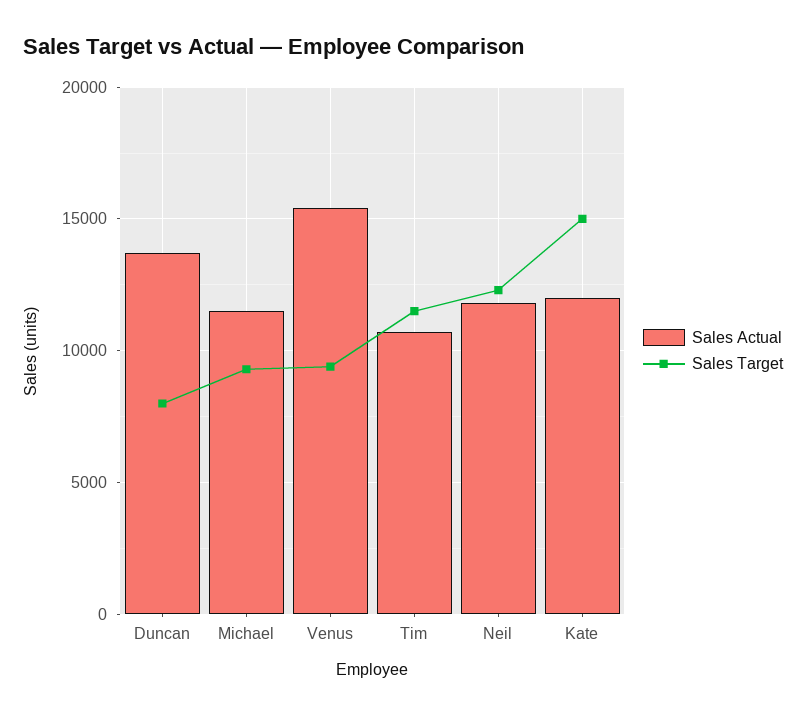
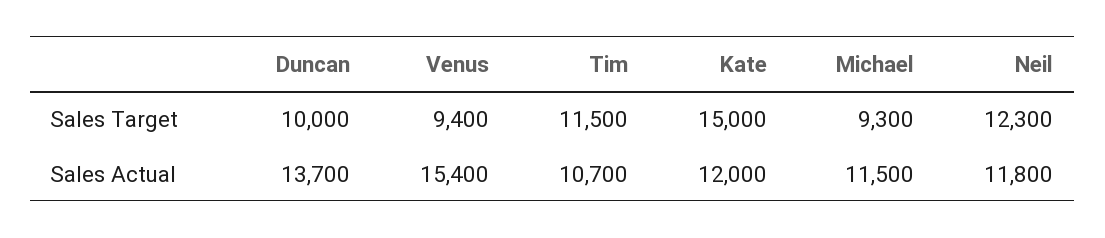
  {
    "Sales Actual": {
      "Duncan": 13700,
      "Michael": 11500,
      "Venus": 15400,
      "Tim": 10700,
      "Neil": 11800,
      "Kate": 12000
    },
    "Sales Target": {
-     "Duncan": 8000,
+     "Duncan": 10000,
      "Michael": 9300,
      "Venus": 9400,
      "Tim": 11500,
      "Neil": 12300,
      "Kate": 15000
    }
  }

